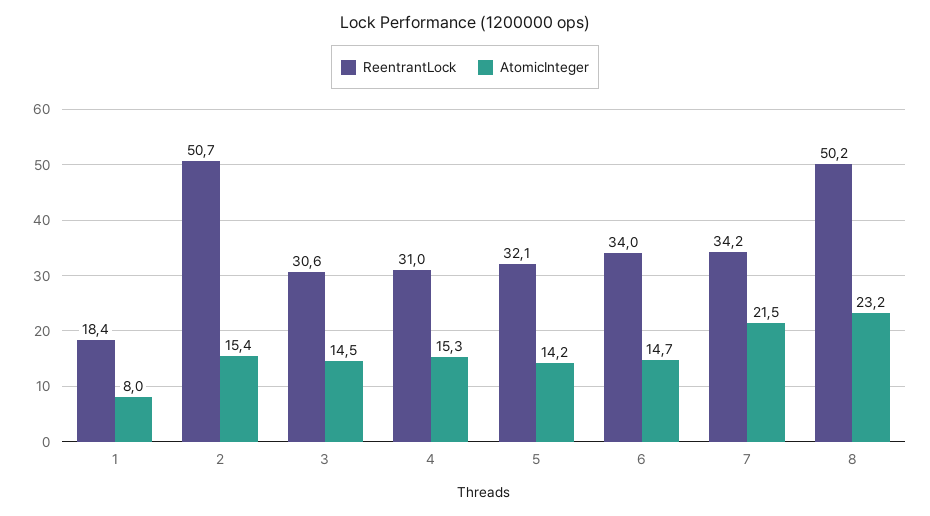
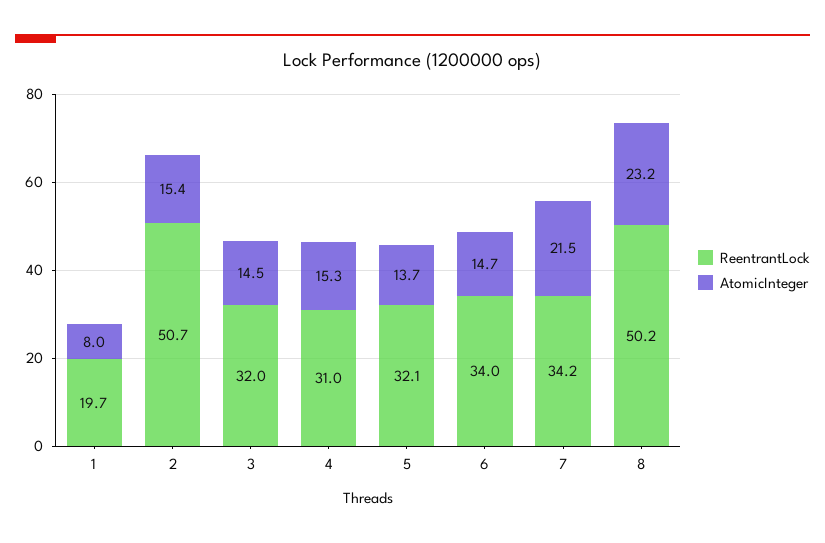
  {
    "ReentrantLock": {
-     "1": 18.4,
+     "1": 19.7,
      "2": 50.7,
-     "3": 30.6,
+     "3": 32,
      "4": 31,
      "5": 32.1,
      "6": 34,
      "7": 34.2,
      "8": 50.2
    },
    "AtomicInteger": {
      "1": 8,
      "2": 15.4,
      "3": 14.5,
      "4": 15.3,
-     "5": 14.2,
+     "5": 13.7,
      "6": 14.7,
      "7": 21.5,
      "8": 23.2
    }
  }

